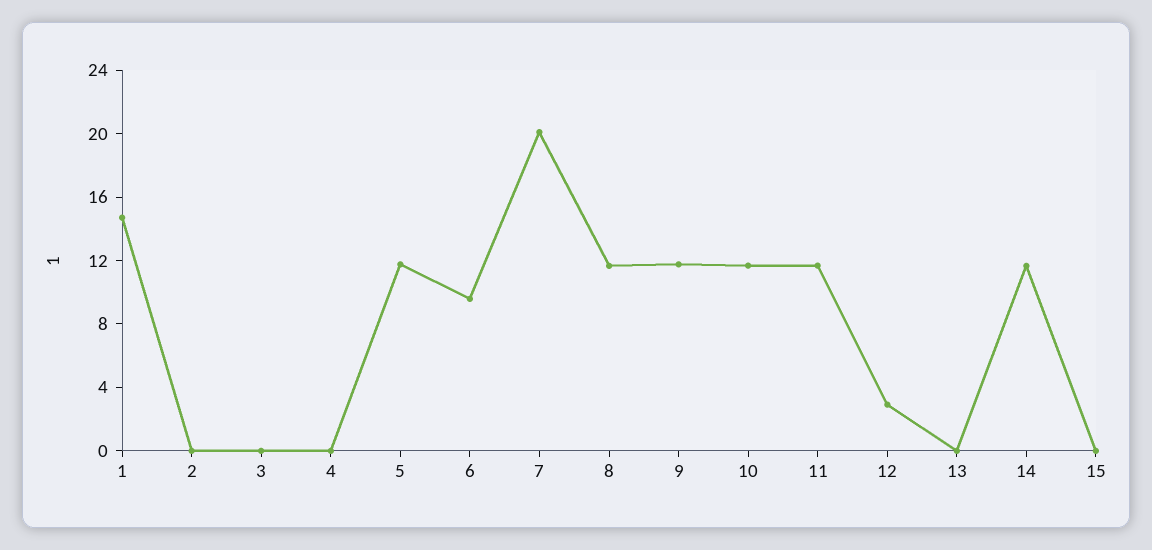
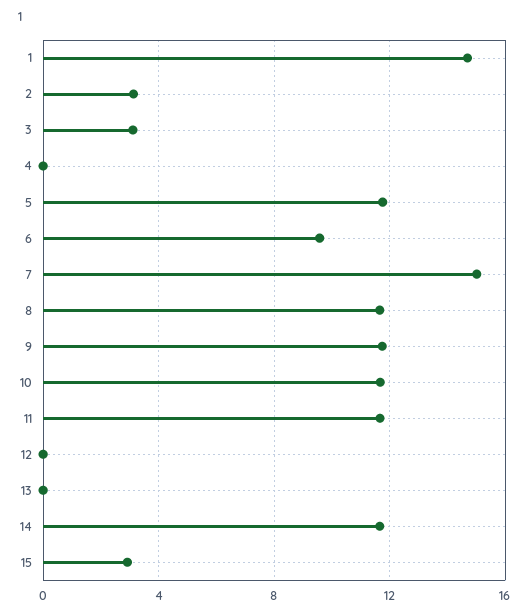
  {
    "1": 14.5,
-   "2": 0,
+   "2": 3,
-   "3": 0,
+   "3": 3,
    "4": 0,
    "5": 12,
    "6": 9.5,
-   "7": 20,
+   "7": 15,
    "8": 11.5,
    "9": 12,
    "10": 11.5,
    "11": 11.5,
-   "12": 3,
+   "12": 0,
    "13": 0,
    "14": 11.5,
-   "15": 0
+   "15": 3
  }

